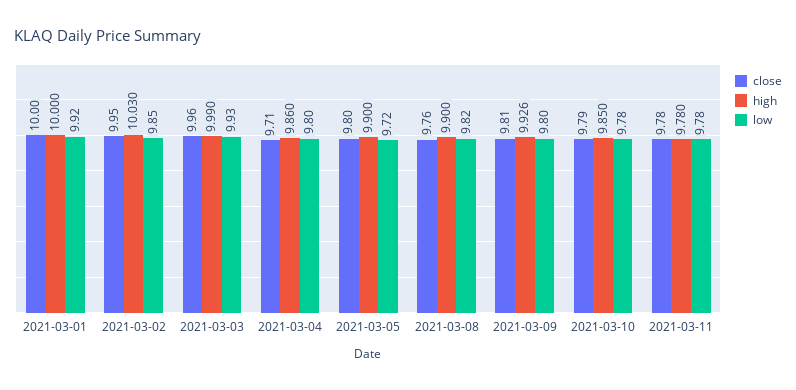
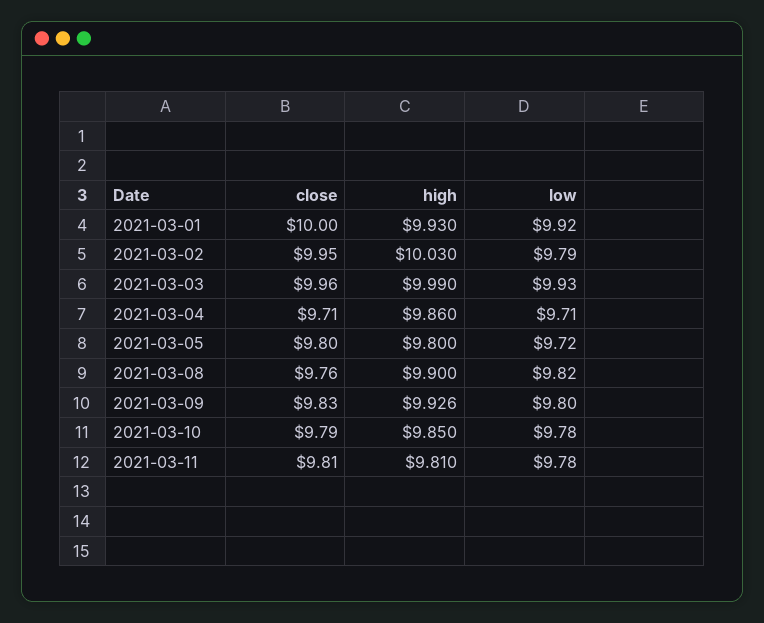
  {
    "close": {
      "2021-03-01": 10,
      "2021-03-02": 9.95,
      "2021-03-03": 9.96,
      "2021-03-04": 9.71,
      "2021-03-05": 9.8,
      "2021-03-08": 9.76,
-     "2021-03-09": 9.81,
+     "2021-03-09": 9.83,
      "2021-03-10": 9.79,
-     "2021-03-11": 9.78
+     "2021-03-11": 9.81
    },
    "high": {
-     "2021-03-01": 10,
+     "2021-03-01": 9.93,
      "2021-03-02": 10.03,
      "2021-03-03": 9.99,
      "2021-03-04": 9.86,
-     "2021-03-05": 9.9,
+     "2021-03-05": 9.8,
      "2021-03-08": 9.9,
      "2021-03-09": 9.926,
      "2021-03-10": 9.85,
-     "2021-03-11": 9.78
+     "2021-03-11": 9.81
    },
    "low": {
      "2021-03-01": 9.92,
-     "2021-03-02": 9.85,
+     "2021-03-02": 9.79,
      "2021-03-03": 9.93,
-     "2021-03-04": 9.8,
+     "2021-03-04": 9.71,
      "2021-03-05": 9.72,
      "2021-03-08": 9.82,
      "2021-03-09": 9.8,
      "2021-03-10": 9.78,
      "2021-03-11": 9.78
    }
  }

